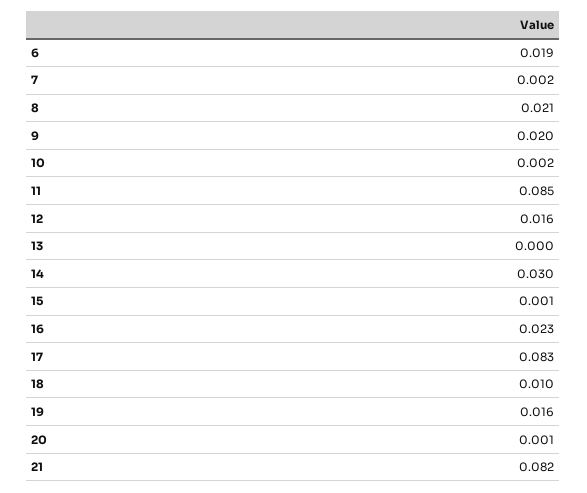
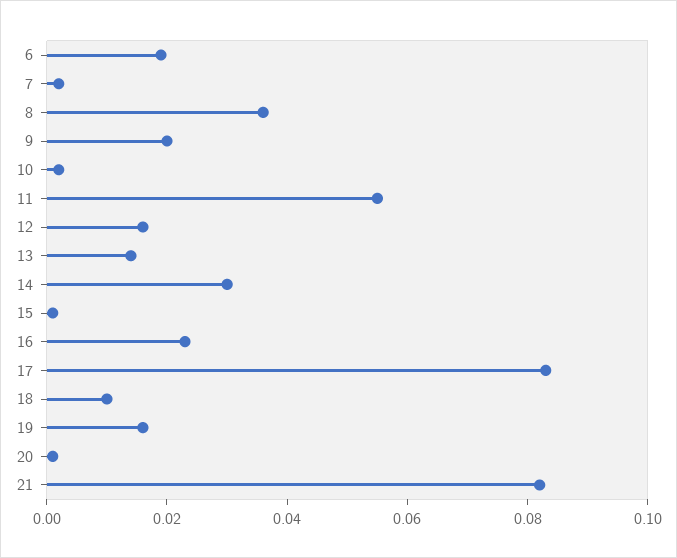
  {
    "6": 0.019,
    "7": 0.002,
-   "8": 0.021,
+   "8": 0.035,
    "9": 0.02,
    "10": 0.002,
-   "11": 0.085,
+   "11": 0.055,
    "12": 0.016,
-   "13": 0,
+   "13": 0.015,
    "14": 0.03,
    "15": 0.001,
    "16": 0.023,
    "17": 0.083,
    "18": 0.01,
    "19": 0.016,
    "20": 0.001,
    "21": 0.082
  }

